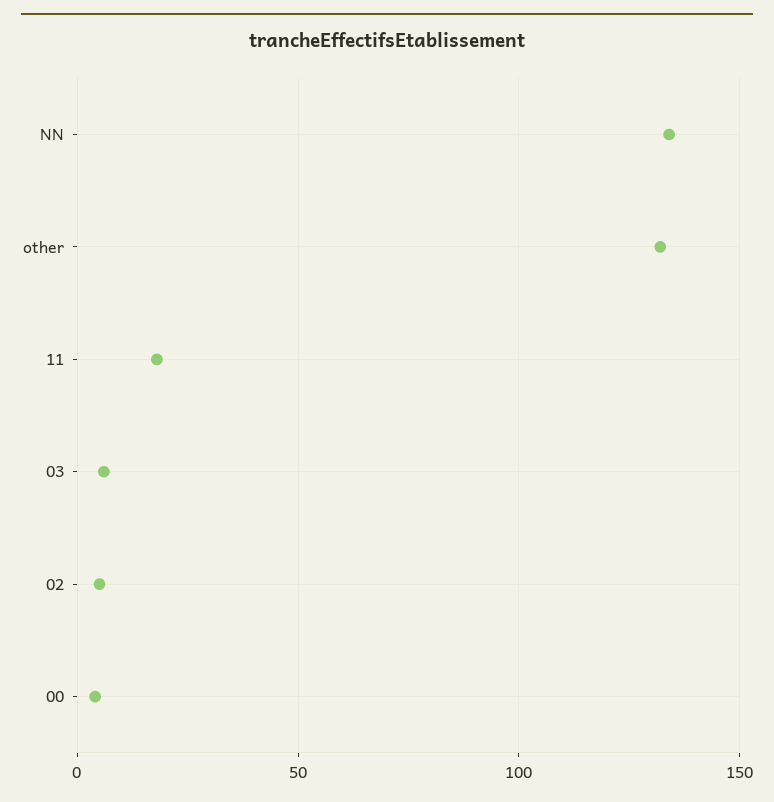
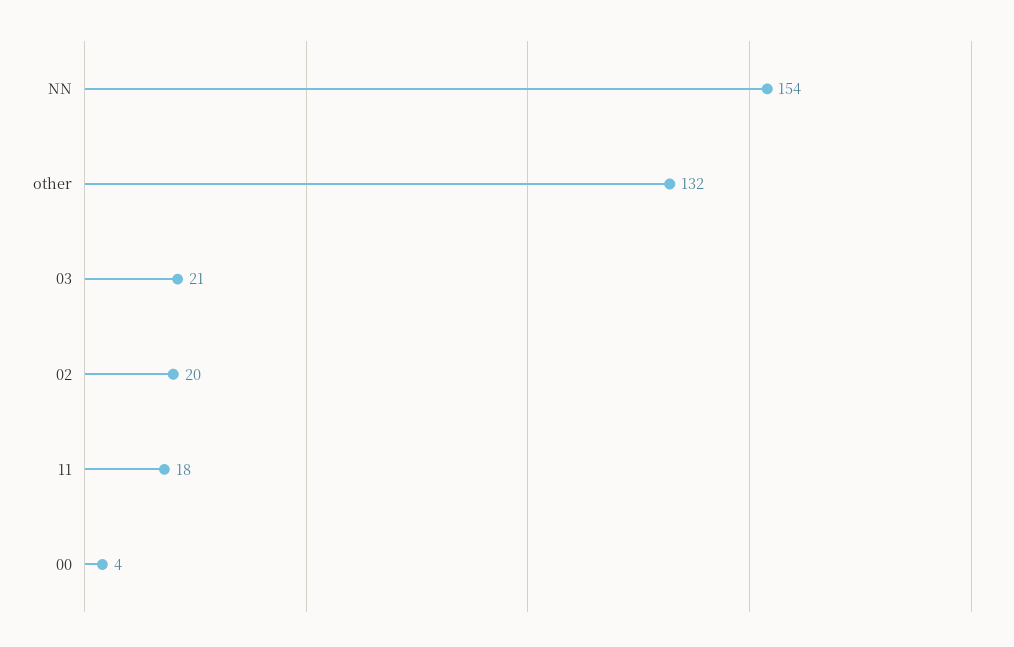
  {
-   "NN": 135,
+   "NN": 154,
    "other": 132,
    "11": 18,
-   "03": 5,
+   "03": 21,
-   "02": 5,
+   "02": 20,
    "00": 4
  }

